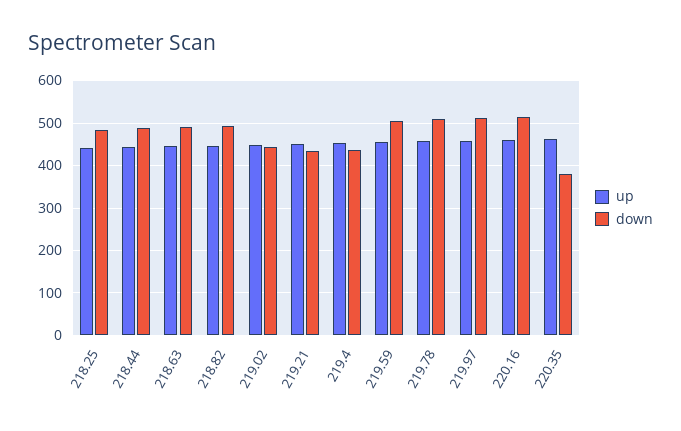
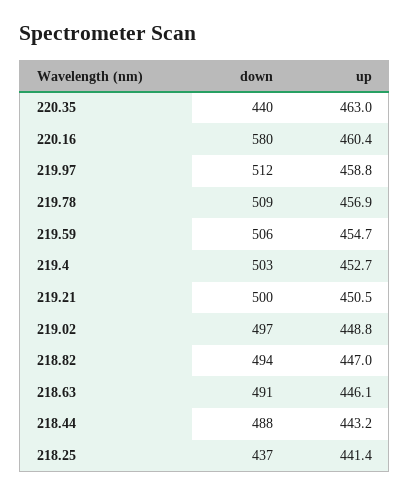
  {
    "up": {
      "218.25": 441.4,
      "218.44": 443.2,
      "218.63": 446.1,
      "218.82": 447,
      "219.02": 448.8,
      "219.21": 450.5,
      "219.4": 452.7,
      "219.59": 454.7,
      "219.78": 456.9,
      "219.97": 458.8,
      "220.16": 460.4,
      "220.35": 463
    },
    "down": {
-     "218.25": 480,
+     "218.25": 437,
      "218.44": 488,
      "218.63": 491,
      "218.82": 494,
-     "219.02": 440,
+     "219.02": 497,
-     "219.21": 440,
+     "219.21": 500,
-     "219.4": 440,
+     "219.4": 503,
      "219.59": 506,
      "219.78": 509,
      "219.97": 512,
-     "220.16": 520,
+     "220.16": 580,
-     "220.35": 380
+     "220.35": 440
    }
  }

